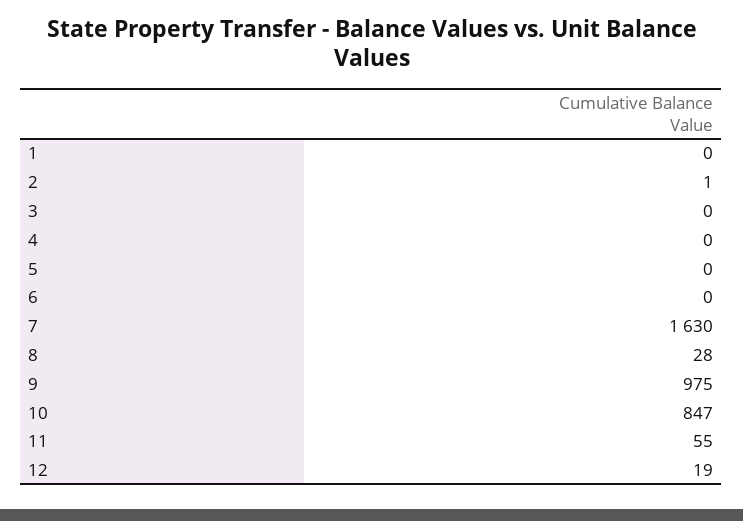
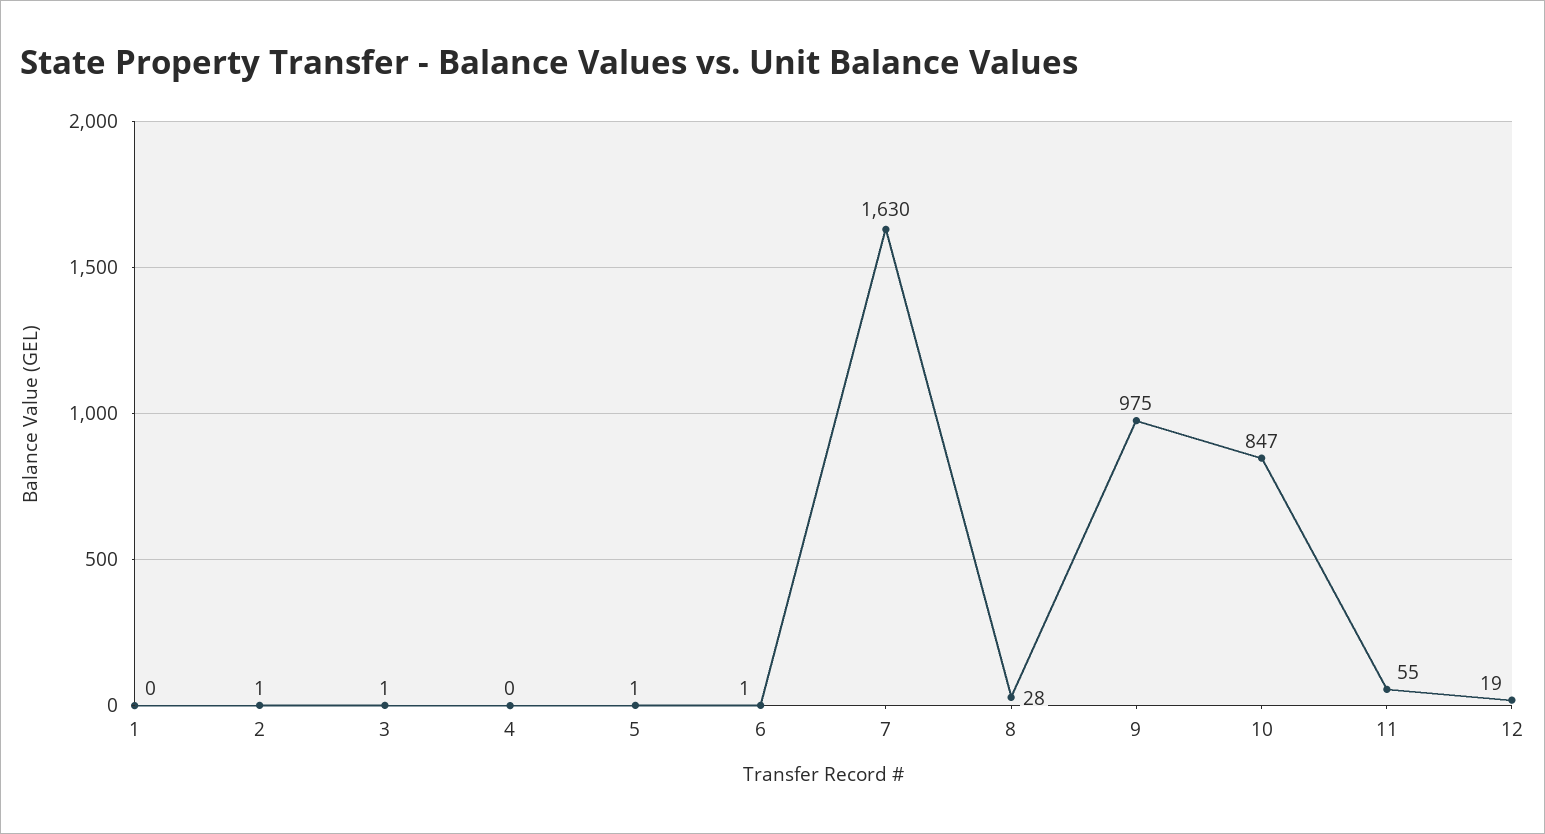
  {
    "1": 0,
    "2": 1,
-   "3": 0,
+   "3": 1,
    "4": 0,
-   "5": 0,
+   "5": 1,
-   "6": 0,
+   "6": 1,
    "7": 1630,
    "8": 28,
    "9": 975,
    "10": 847,
    "11": 55,
    "12": 19
  }

